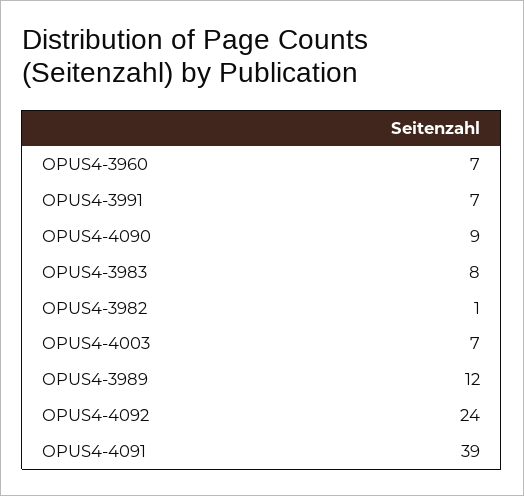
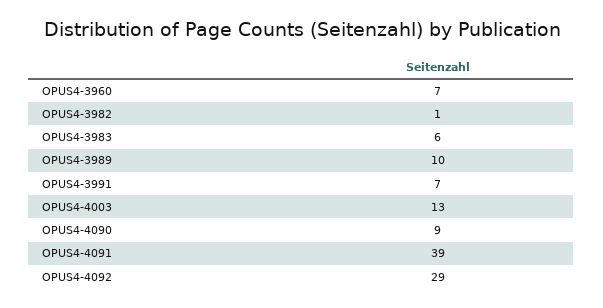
  {
    "OPUS4-3960": 7,
    "OPUS4-3991": 7,
    "OPUS4-4090": 9,
-   "OPUS4-3983": 8,
+   "OPUS4-3983": 6,
    "OPUS4-3982": 1,
-   "OPUS4-4003": 7,
+   "OPUS4-4003": 13,
-   "OPUS4-3989": 12,
+   "OPUS4-3989": 10,
-   "OPUS4-4092": 24,
+   "OPUS4-4092": 29,
    "OPUS4-4091": 39
  }

